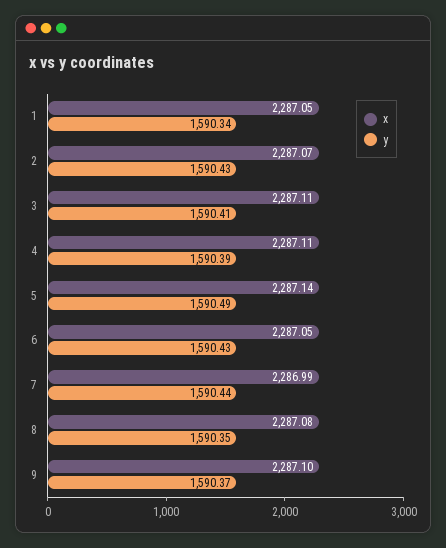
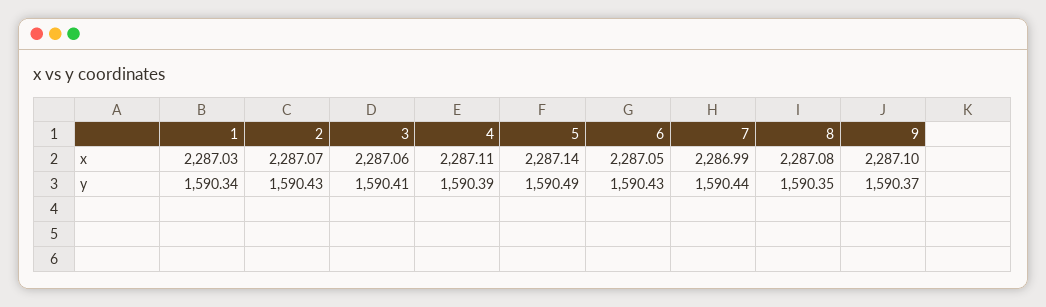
  {
    "x": {
-     "1": 2287.05,
+     "1": 2287.03,
      "2": 2287.07,
-     "3": 2287.11,
+     "3": 2287.06,
      "4": 2287.11,
      "5": 2287.14,
      "6": 2287.05,
      "7": 2286.99,
      "8": 2287.08,
      "9": 2287.1
    },
    "y": {
      "1": 1590.34,
      "2": 1590.43,
      "3": 1590.41,
      "4": 1590.39,
      "5": 1590.49,
      "6": 1590.43,
      "7": 1590.44,
      "8": 1590.35,
      "9": 1590.37
    }
  }

